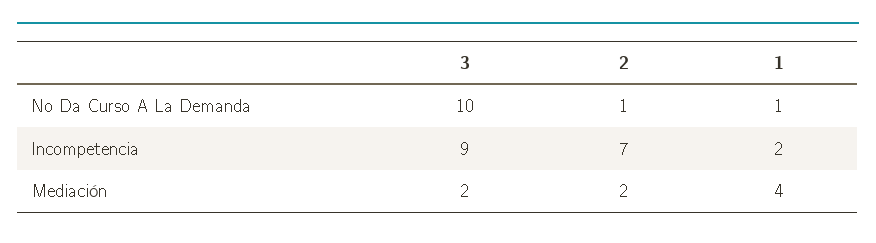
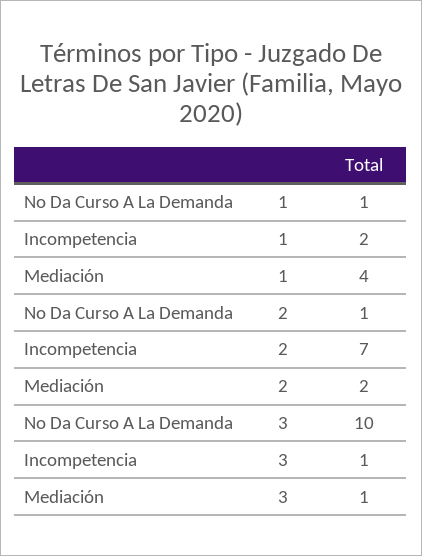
  {
    "3": {
      "No Da Curso A La Demanda": 10,
-     "Incompetencia": 9,
+     "Incompetencia": 1,
-     "Mediación": 2
+     "Mediación": 1
    },
    "2": {
      "No Da Curso A La Demanda": 1,
      "Incompetencia": 7,
      "Mediación": 2
    },
    "1": {
      "No Da Curso A La Demanda": 1,
      "Incompetencia": 2,
      "Mediación": 4
    }
  }

